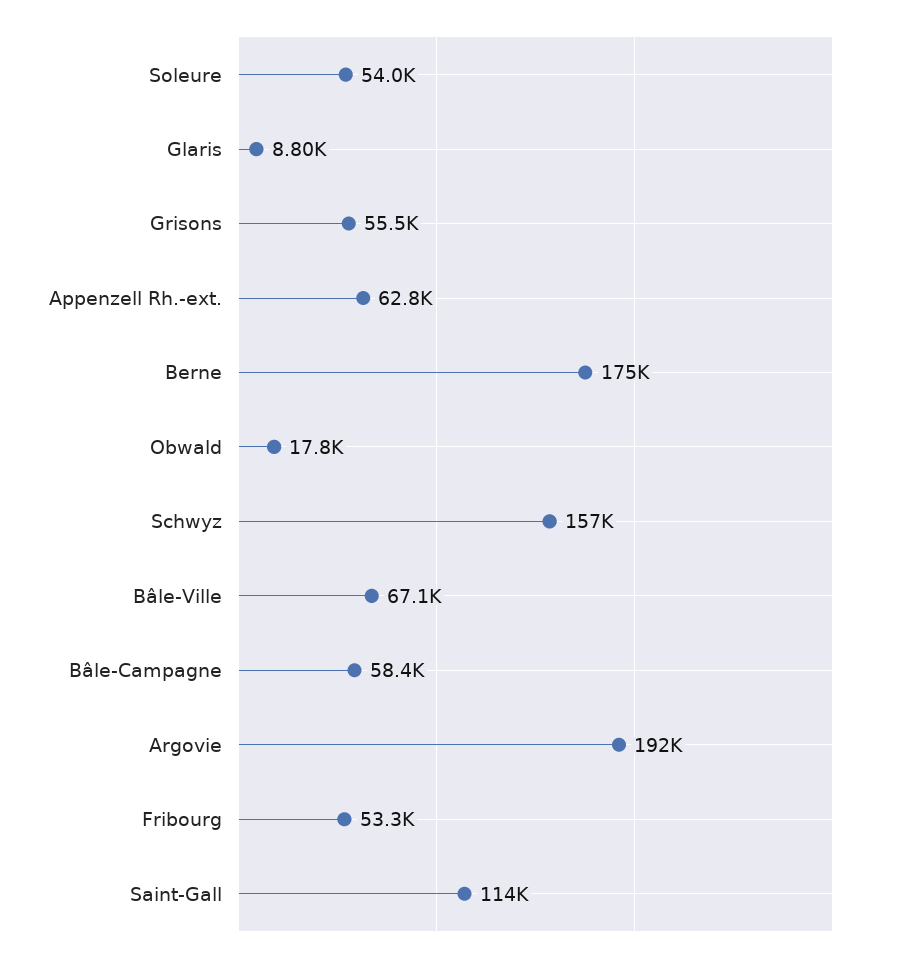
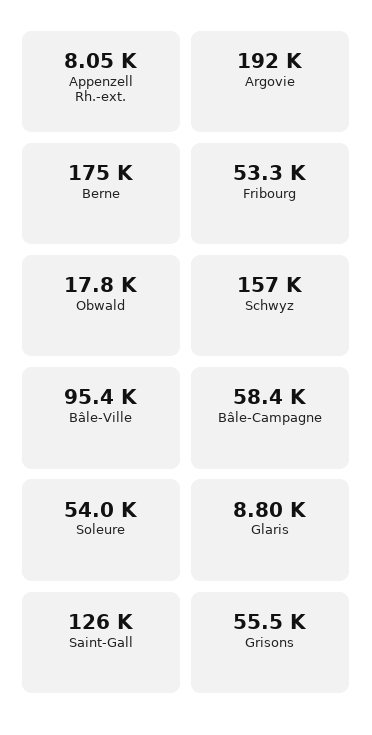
  {
    "Soleure": 54000,
    "Glaris": 8800,
    "Grisons": 55500,
-   "Appenzell Rh.-ext.": 62800,
+   "Appenzell Rh.-ext.": 8050,
    "Berne": 175000,
    "Obwald": 17800,
    "Schwyz": 157000,
-   "Bâle-Ville": 67100,
+   "Bâle-Ville": 95400,
    "Bâle-Campagne": 58400,
    "Argovie": 192000,
    "Fribourg": 53300,
-   "Saint-Gall": 114000
+   "Saint-Gall": 126000
  }

